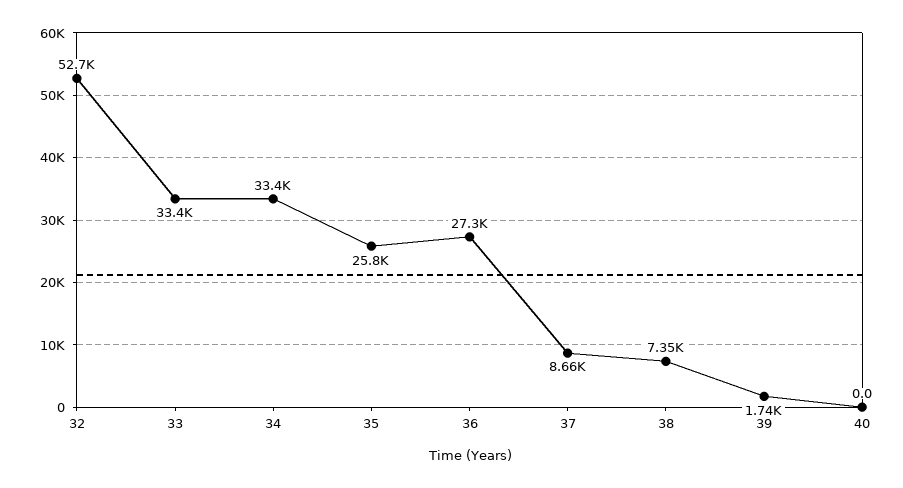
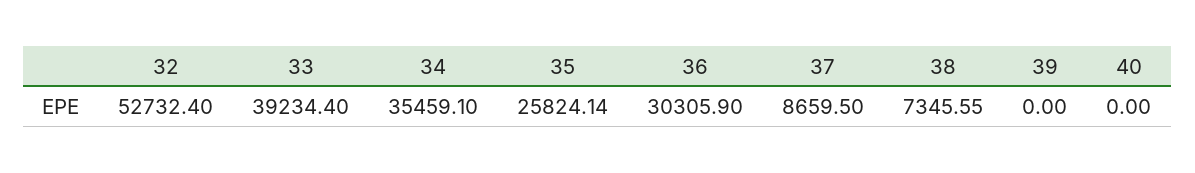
  {
    "32": 52732.4,
-   "33": 33400,
+   "33": 39234.4,
-   "34": 33400,
+   "34": 35459.1,
    "35": 25824.14,
-   "36": 27300,
+   "36": 30305.9,
    "37": 8659.5,
    "38": 7345.55,
-   "39": 1740,
+   "39": 0,
    "40": 0
  }

